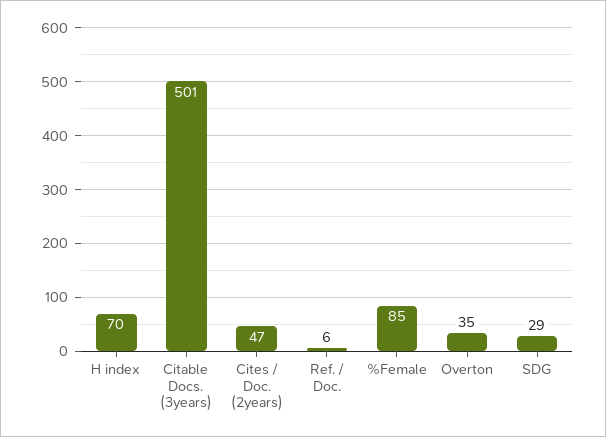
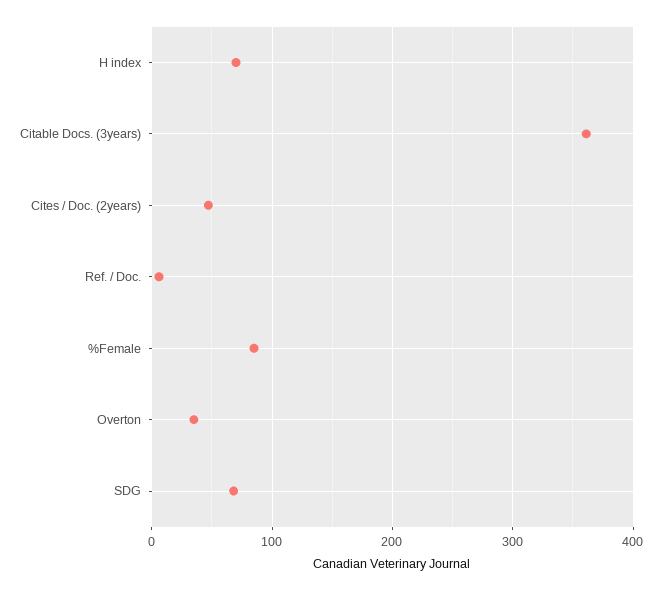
  {
    "H index": 70,
-   "Citable Docs. (3years)": 501,
+   "Citable Docs. (3years)": 360,
    "Cites / Doc. (2years)": 47,
    "Ref. / Doc.": 6,
    "%Female": 85,
    "Overton": 35,
-   "SDG": 29
+   "SDG": 70
  }

